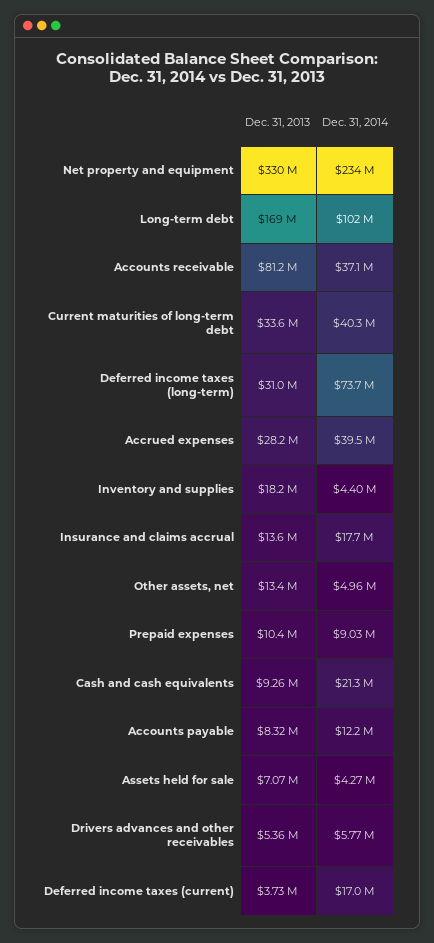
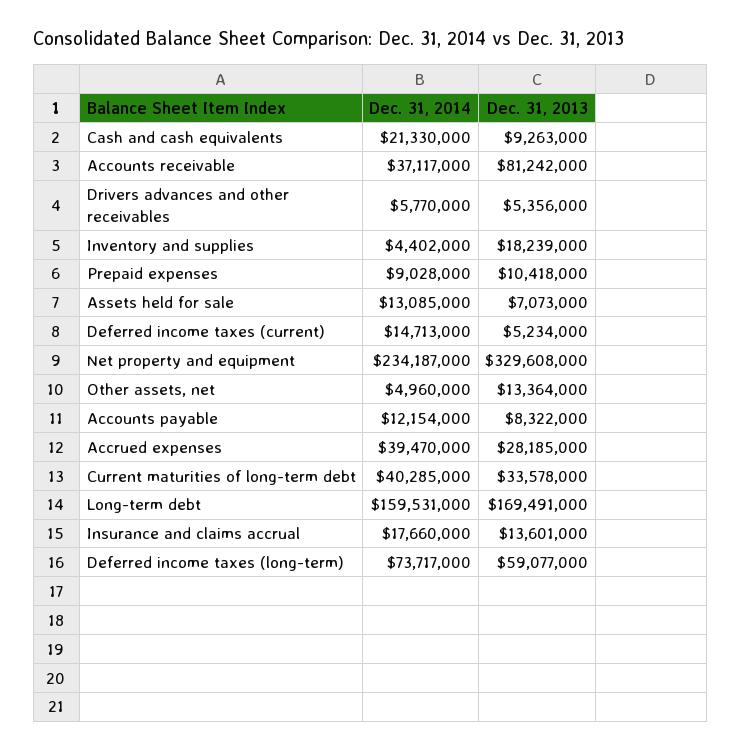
  {
    "Dec. 31, 2013": {
      "Net property and equipment": 329608000,
      "Long-term debt": 169491000,
      "Accounts receivable": 81242000,
      "Current maturities of long-term debt": 33578000,
-     "Deferred income taxes (long-term)": 31000000,
+     "Deferred income taxes (long-term)": 59077000,
      "Accrued expenses": 28185000,
      "Inventory and supplies": 18239000,
      "Insurance and claims accrual": 13601000,
      "Other assets, net": 13364000,
      "Prepaid expenses": 10418000,
      "Cash and cash equivalents": 9263000,
      "Accounts payable": 8322000,
      "Assets held for sale": 7073000,
      "Drivers advances and other receivables": 5356000,
-     "Deferred income taxes (current)": 3730000
+     "Deferred income taxes (current)": 5234000
    },
    "Dec. 31, 2014": {
      "Net property and equipment": 234187000,
-     "Long-term debt": 102000000,
+     "Long-term debt": 159531000,
      "Accounts receivable": 37117000,
      "Current maturities of long-term debt": 40285000,
      "Deferred income taxes (long-term)": 73717000,
      "Accrued expenses": 39470000,
      "Inventory and supplies": 4402000,
      "Insurance and claims accrual": 17660000,
      "Other assets, net": 4960000,
      "Prepaid expenses": 9028000,
      "Cash and cash equivalents": 21330000,
      "Accounts payable": 12154000,
-     "Assets held for sale": 4270000,
+     "Assets held for sale": 13085000,
      "Drivers advances and other receivables": 5770000,
-     "Deferred income taxes (current)": 17000000
+     "Deferred income taxes (current)": 14713000
    }
  }

